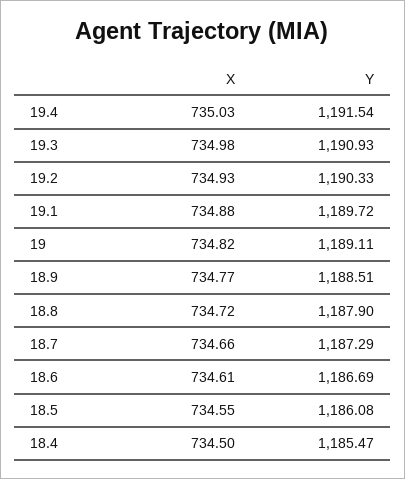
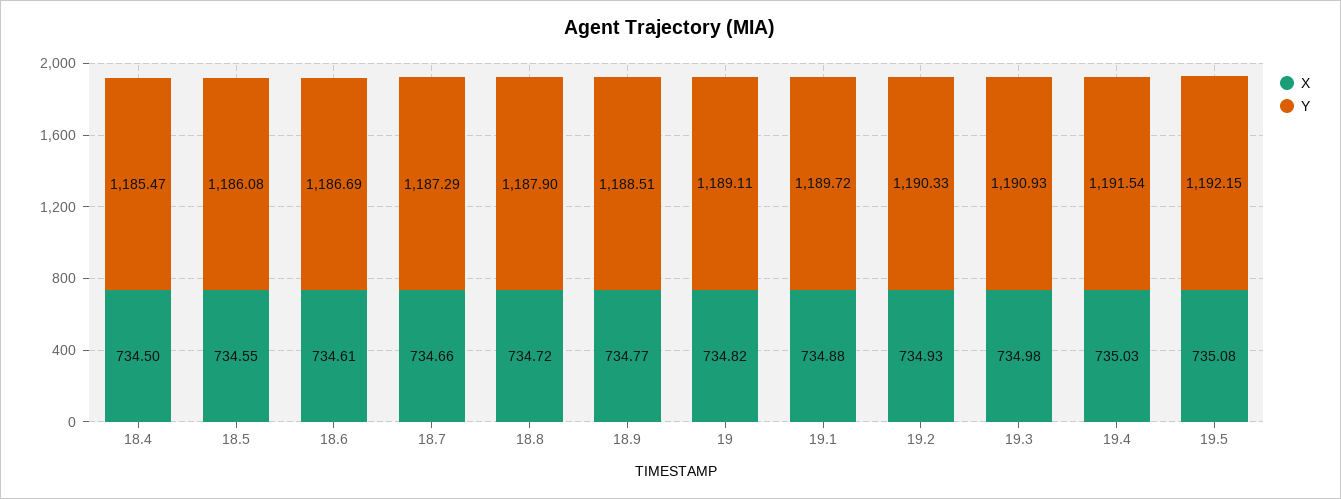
  {
    "X": {
      "19.4": 735.03,
      "19.3": 734.98,
      "19.2": 734.93,
      "19.1": 734.88,
      "19": 734.82,
      "18.9": 734.77,
      "18.8": 734.72,
      "18.7": 734.66,
      "18.6": 734.61,
      "18.5": 734.55,
-     "18.4": 734.5
+     "18.4": 734.5,
+     "19.5": 735.08
    },
    "Y": {
      "19.4": 1191.54,
      "19.3": 1190.93,
      "19.2": 1190.33,
      "19.1": 1189.72,
      "19": 1189.11,
      "18.9": 1188.51,
      "18.8": 1187.9,
      "18.7": 1187.29,
      "18.6": 1186.69,
      "18.5": 1186.08,
-     "18.4": 1185.47
+     "18.4": 1185.47,
+     "19.5": 1192.15
    }
  }

